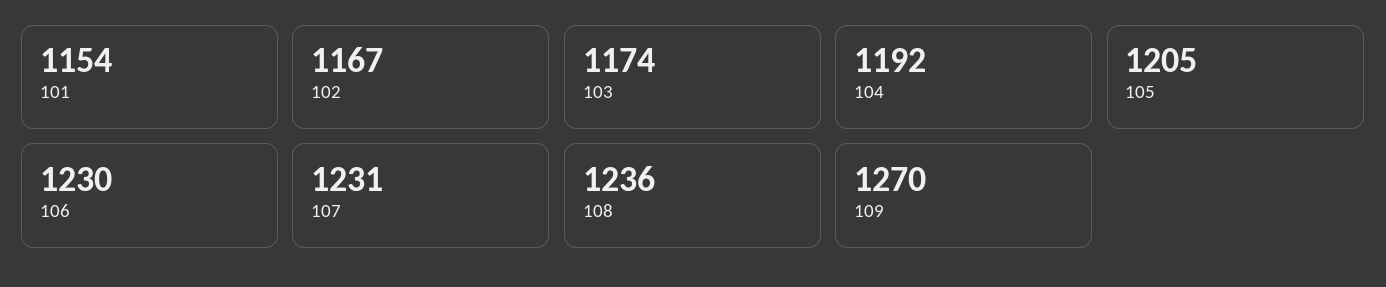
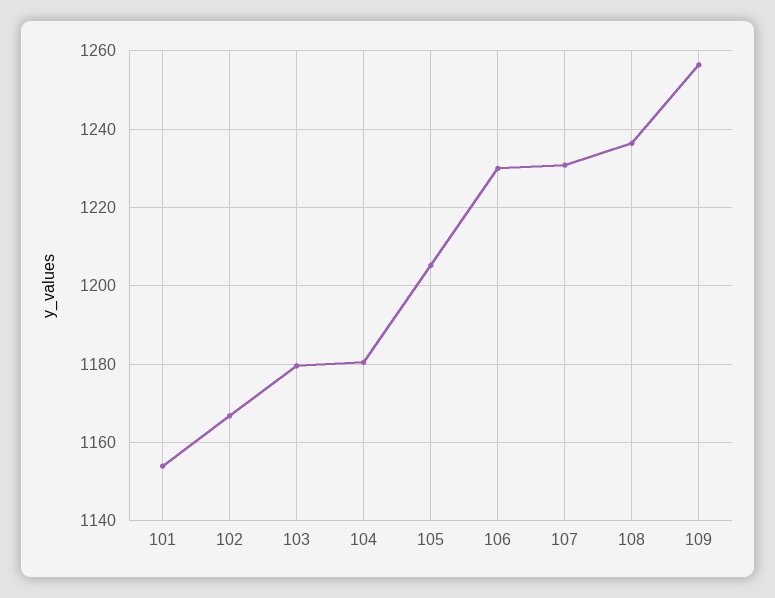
  {
    "101": 1154,
    "102": 1167,
-   "103": 1174,
+   "103": 1180,
-   "104": 1192,
+   "104": 1180,
    "105": 1205,
    "106": 1230,
    "107": 1231,
    "108": 1236,
-   "109": 1270
+   "109": 1256
  }

